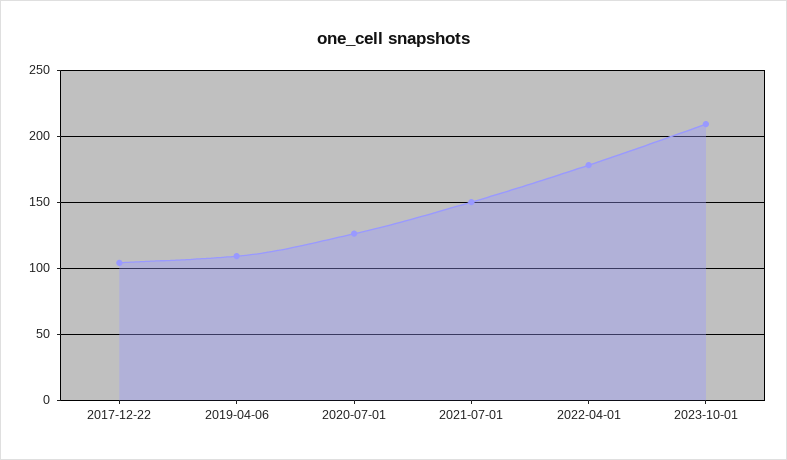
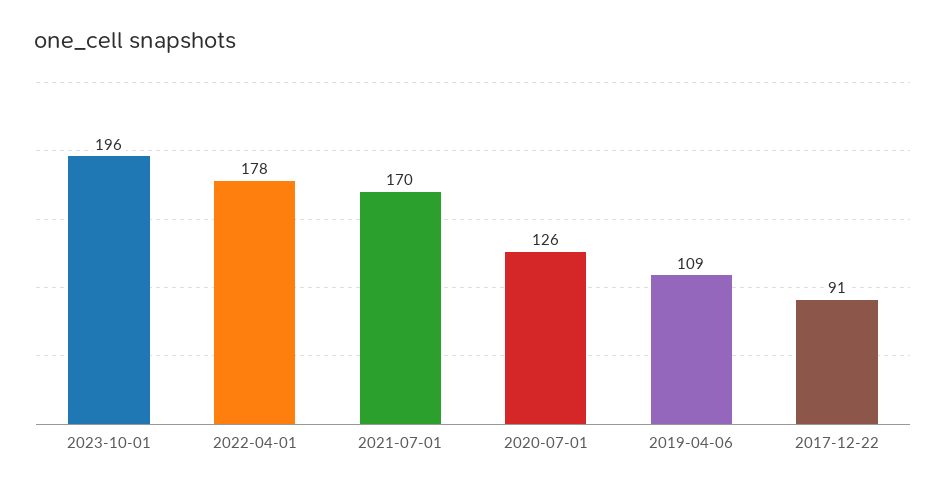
  {
-   "2017-12-22": 105,
+   "2017-12-22": 91,
    "2019-04-06": 109,
    "2020-07-01": 126,
-   "2021-07-01": 150,
+   "2021-07-01": 170,
    "2022-04-01": 178,
-   "2023-10-01": 210
+   "2023-10-01": 196
  }

